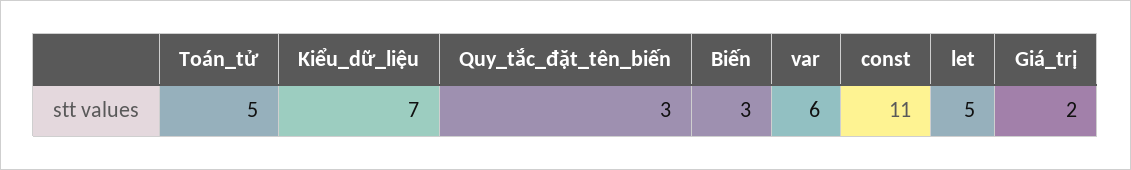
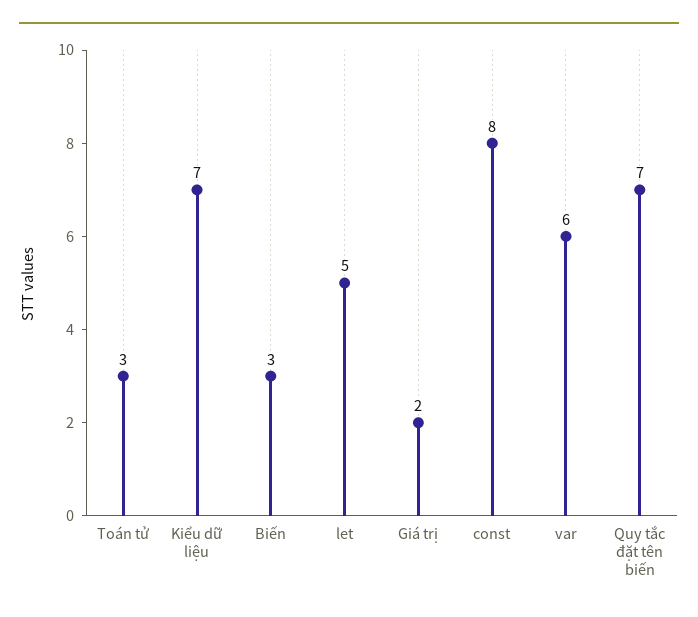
  {
-   "Toán_tử": 5,
+   "Toán_tử": 3,
    "Kiểu_dữ_liệu": 7,
-   "Quy_tắc_đặt_tên_biến": 3,
+   "Quy_tắc_đặt_tên_biến": 7,
    "Biến": 3,
    "var": 6,
-   "const": 11,
+   "const": 8,
    "let": 5,
    "Giá_trị": 2
  }

